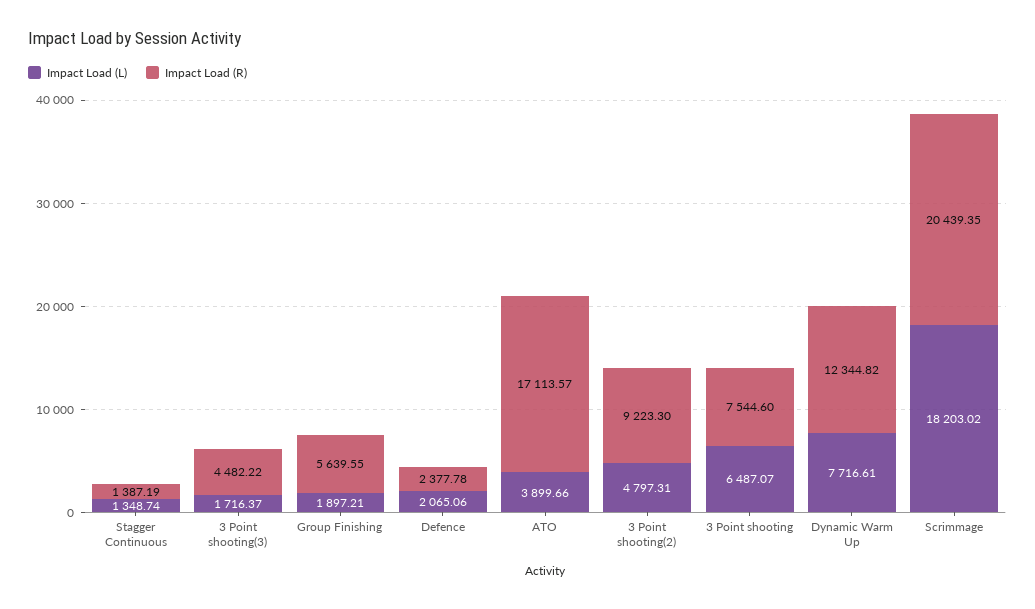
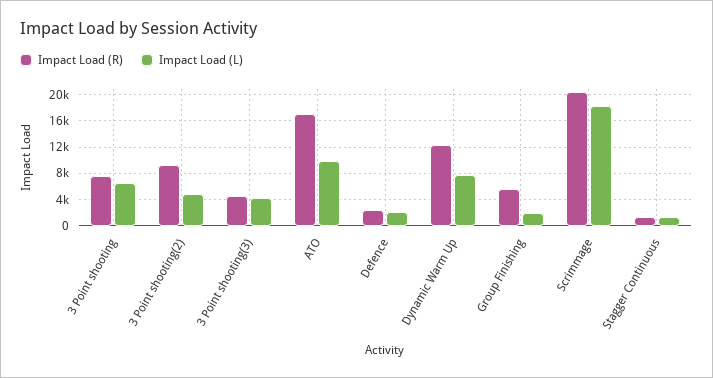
  {
    "Impact Load (L)": {
      "Stagger Continuous": 1348.74,
-     "3 Point shooting(3)": 1716.37,
+     "3 Point shooting(3)": 4000,
      "Group Finishing": 1897.21,
      "Defence": 2065.06,
-     "ATO": 3899.66,
+     "ATO": 10000,
      "3 Point shooting(2)": 4797.31,
      "3 Point shooting": 6487.07,
      "Dynamic Warm Up": 7716.61,
      "Scrimmage": 18203.02
    },
    "Impact Load (R)": {
      "Stagger Continuous": 1387.19,
      "3 Point shooting(3)": 4482.22,
      "Group Finishing": 5639.55,
      "Defence": 2377.78,
      "ATO": 17113.57,
      "3 Point shooting(2)": 9223.3,
      "3 Point shooting": 7544.6,
      "Dynamic Warm Up": 12344.82,
      "Scrimmage": 20439.35
    }
  }

